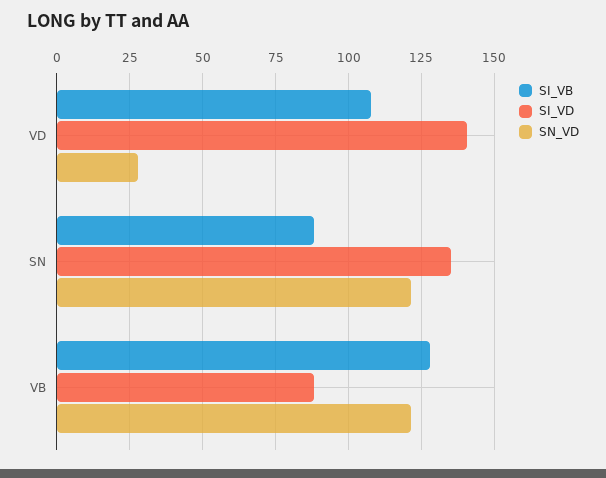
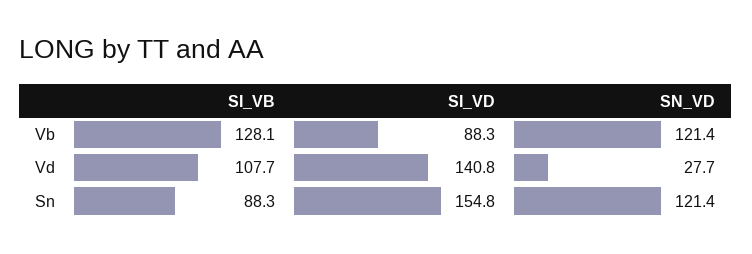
  {
    "SI_VB": {
      "VD": 107.7,
      "SN": 88.3,
      "VB": 128.1
    },
    "SI_VD": {
      "VD": 140.8,
-     "SN": 135,
+     "SN": 154.8,
      "VB": 88.3
    },
    "SN_VD": {
      "VD": 27.7,
      "SN": 121.4,
      "VB": 121.4
    }
  }

